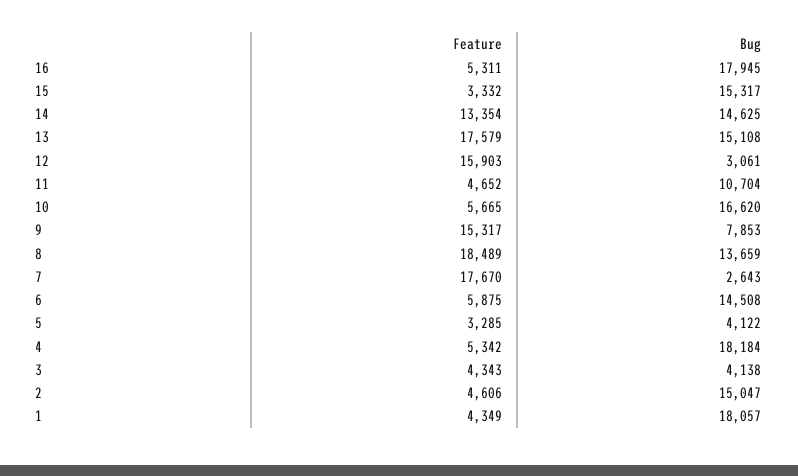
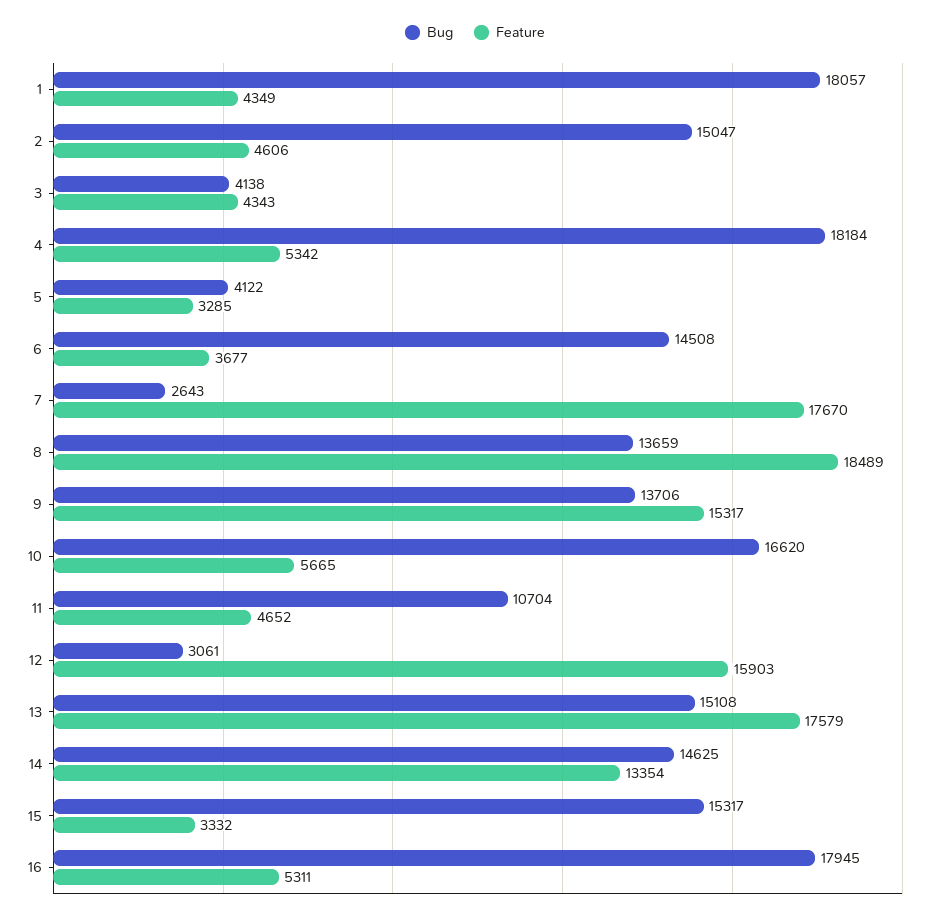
  {
    "Feature": {
      "16": 5311,
      "15": 3332,
      "14": 13354,
      "13": 17579,
      "12": 15903,
      "11": 4652,
      "10": 5665,
      "9": 15317,
      "8": 18489,
      "7": 17670,
-     "6": 5875,
+     "6": 3677,
      "5": 3285,
      "4": 5342,
      "3": 4343,
      "2": 4606,
      "1": 4349
    },
    "Bug": {
      "16": 17945,
      "15": 15317,
      "14": 14625,
      "13": 15108,
      "12": 3061,
      "11": 10704,
      "10": 16620,
-     "9": 7853,
+     "9": 13706,
      "8": 13659,
      "7": 2643,
      "6": 14508,
      "5": 4122,
      "4": 18184,
      "3": 4138,
      "2": 15047,
      "1": 18057
    }
  }

